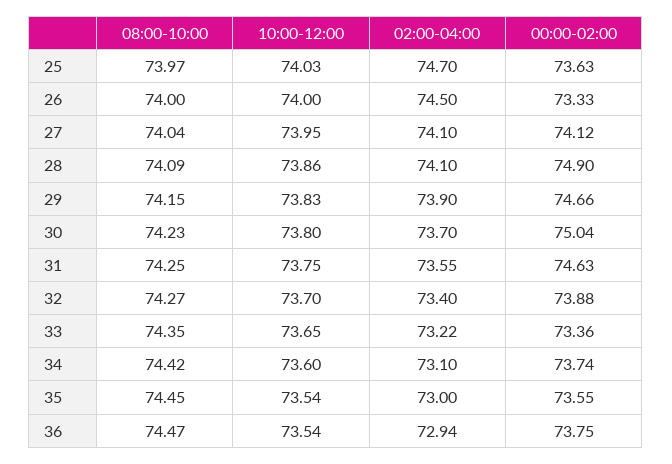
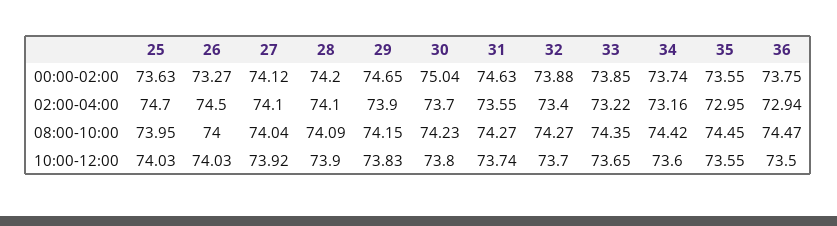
  {
    "08:00-10:00": {
-     "25": 73.97,
+     "25": 73.95,
      "26": 74,
      "27": 74.04,
      "28": 74.09,
      "29": 74.15,
      "30": 74.23,
-     "31": 74.25,
+     "31": 74.27,
      "32": 74.27,
      "33": 74.35,
      "34": 74.42,
      "35": 74.45,
      "36": 74.47
    },
    "10:00-12:00": {
      "25": 74.03,
-     "26": 74,
+     "26": 74.03,
-     "27": 73.95,
+     "27": 73.92,
-     "28": 73.86,
+     "28": 73.9,
      "29": 73.83,
      "30": 73.8,
-     "31": 73.75,
+     "31": 73.74,
      "32": 73.7,
      "33": 73.65,
      "34": 73.6,
-     "35": 73.54,
+     "35": 73.55,
-     "36": 73.54
+     "36": 73.5
    },
    "02:00-04:00": {
      "25": 74.7,
      "26": 74.5,
      "27": 74.1,
      "28": 74.1,
      "29": 73.9,
      "30": 73.7,
      "31": 73.55,
      "32": 73.4,
      "33": 73.22,
-     "34": 73.1,
+     "34": 73.16,
-     "35": 73,
+     "35": 72.95,
      "36": 72.94
    },
    "00:00-02:00": {
      "25": 73.63,
-     "26": 73.33,
+     "26": 73.27,
      "27": 74.12,
-     "28": 74.9,
+     "28": 74.2,
-     "29": 74.66,
+     "29": 74.65,
      "30": 75.04,
      "31": 74.63,
      "32": 73.88,
-     "33": 73.36,
+     "33": 73.85,
      "34": 73.74,
      "35": 73.55,
      "36": 73.75
    }
  }

